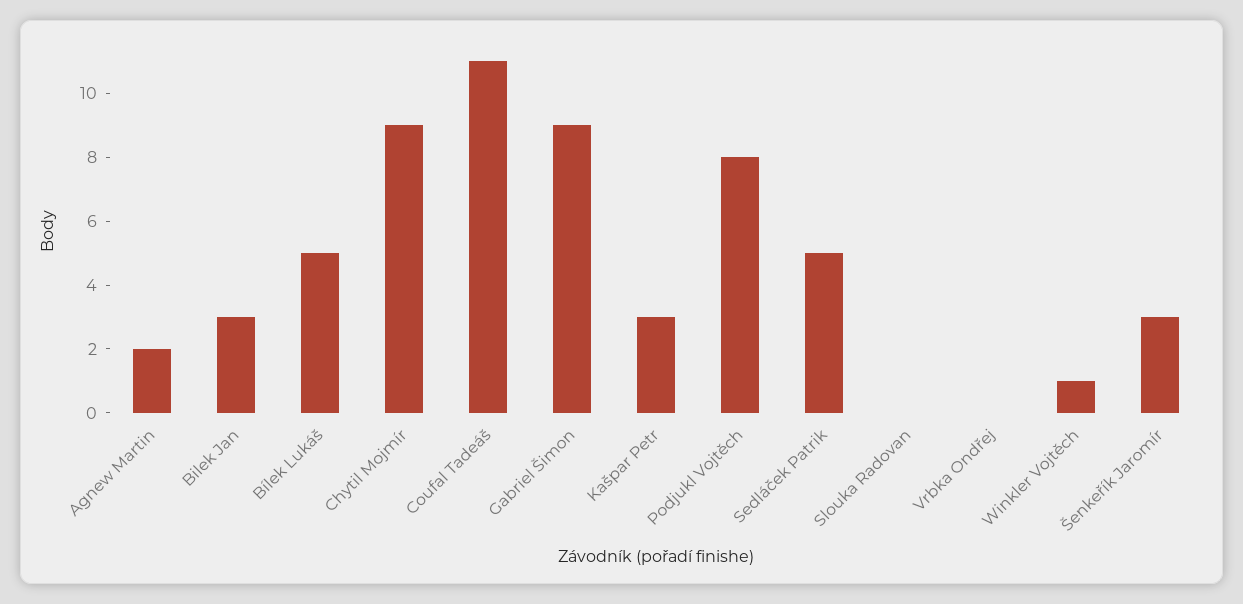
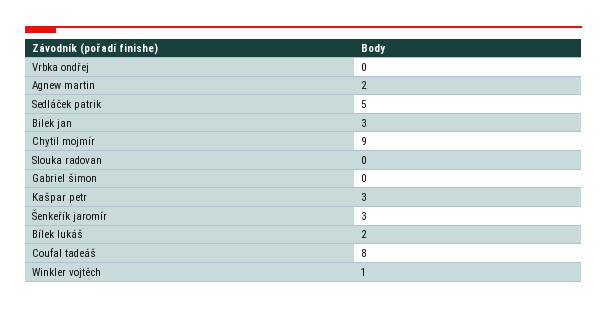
  {
    "Agnew Martin": 2,
    "Bilek Jan": 3,
-   "Bílek Lukáš": 5,
+   "Bílek Lukáš": 2,
    "Chytil Mojmír": 9,
-   "Coufal Tadeáš": 11,
+   "Coufal Tadeáš": 8,
-   "Gabriel Šimon": 9,
+   "Gabriel Šimon": 0,
    "Kašpar Petr": 3,
-   "Podjukl Vojtěch": 8,
    "Sedláček Patrik": 5,
    "Slouka Radovan": 0,
    "Vrbka Ondřej": 0,
    "Winkler Vojtěch": 1,
    "Šenkeřík Jaromír": 3
  }

